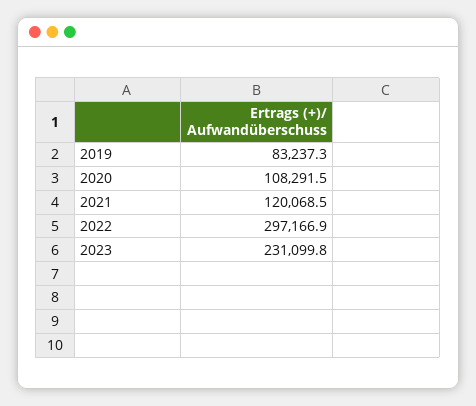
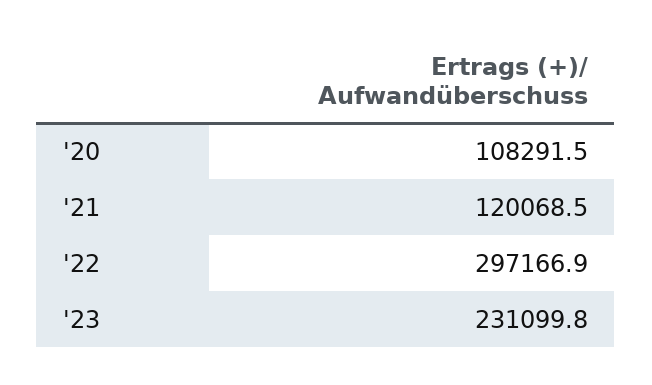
  {
-   "2019": 83237.3,
    "2020": 108291.5,
    "2021": 120068.5,
    "2022": 297166.9,
    "2023": 231099.8
  }

